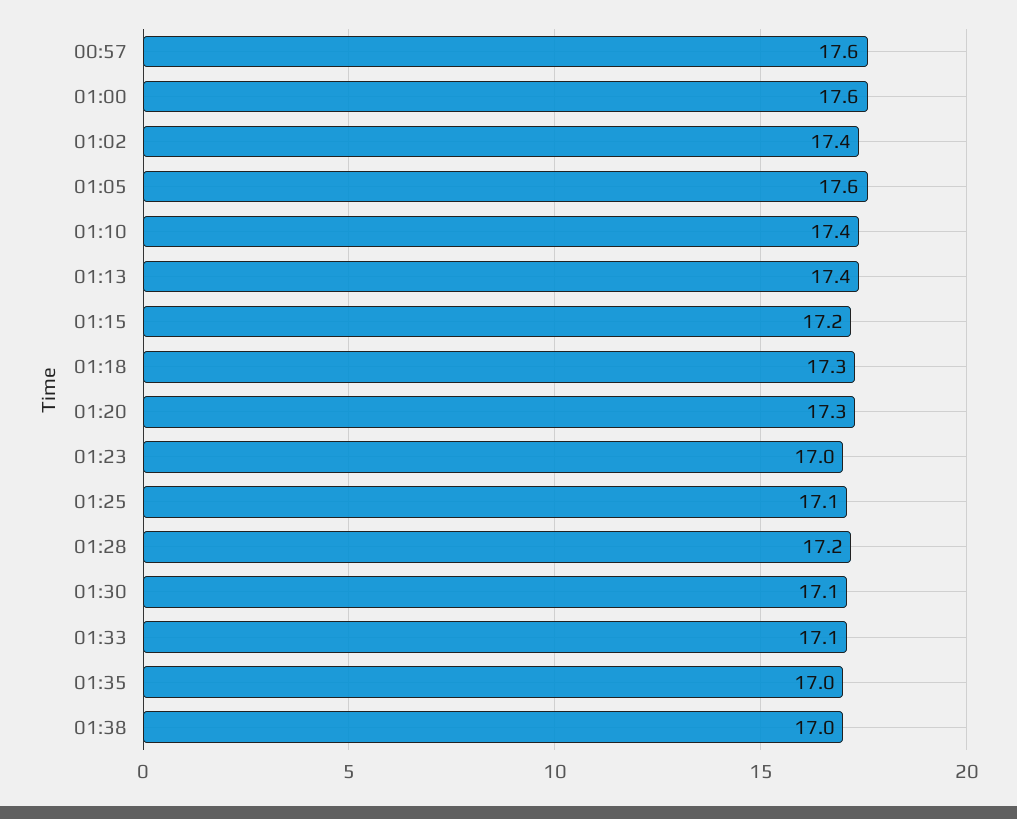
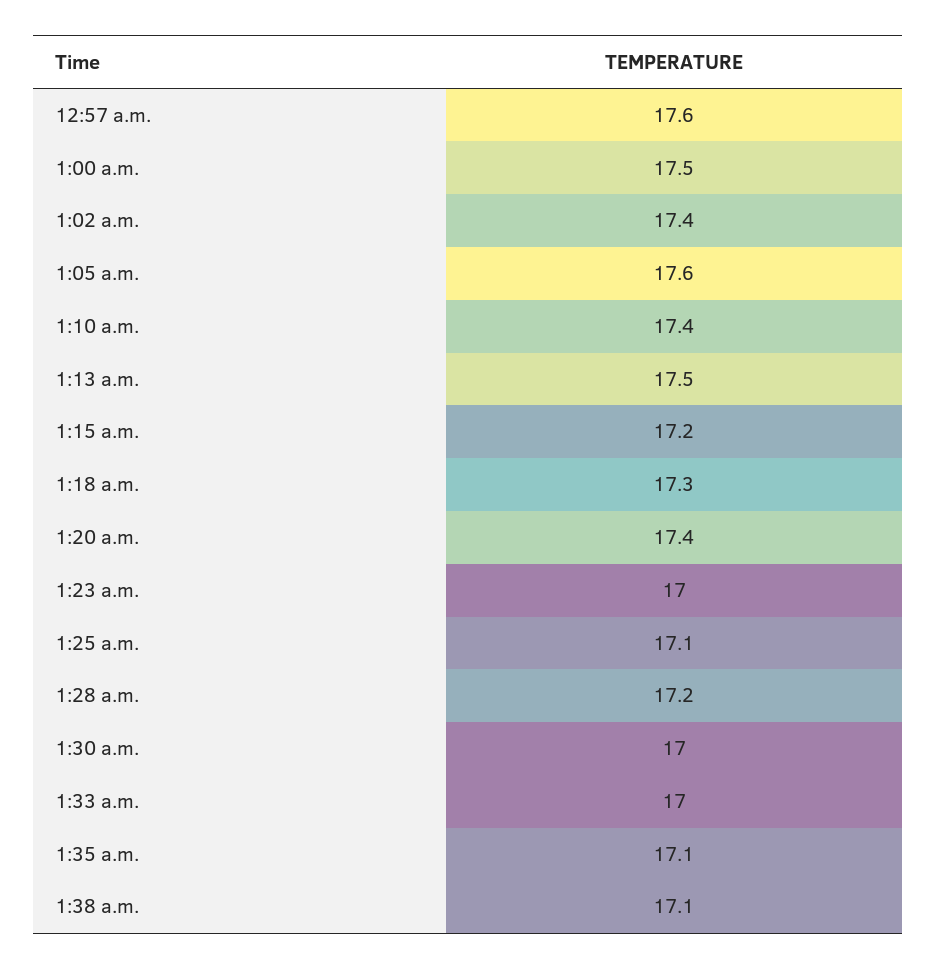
  {
    "00:57": 17.6,
-   "01:00": 17.6,
+   "01:00": 17.5,
    "01:02": 17.4,
    "01:05": 17.6,
    "01:10": 17.4,
-   "01:13": 17.4,
+   "01:13": 17.5,
    "01:15": 17.2,
    "01:18": 17.3,
-   "01:20": 17.3,
+   "01:20": 17.4,
    "01:23": 17,
    "01:25": 17.1,
    "01:28": 17.2,
-   "01:30": 17.1,
+   "01:30": 17,
-   "01:33": 17.1,
+   "01:33": 17,
-   "01:35": 17,
+   "01:35": 17.1,
-   "01:38": 17
+   "01:38": 17.1
  }

